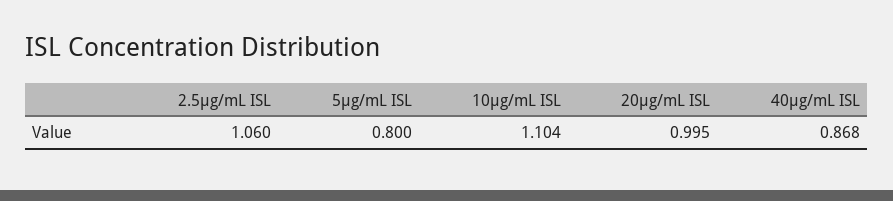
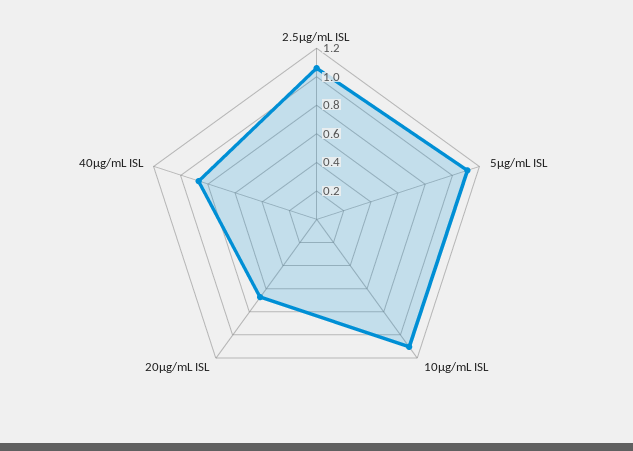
  {
    "2.5μg/mL ISL": 1.06,
-   "5μg/mL ISL": 0.8,
+   "5μg/mL ISL": 1.1,
    "10μg/mL ISL": 1.104,
-   "20μg/mL ISL": 0.995,
+   "20μg/mL ISL": 0.7,
    "40μg/mL ISL": 0.868
  }

